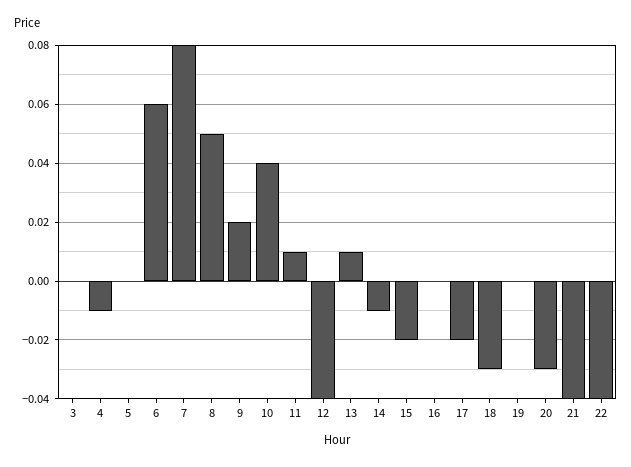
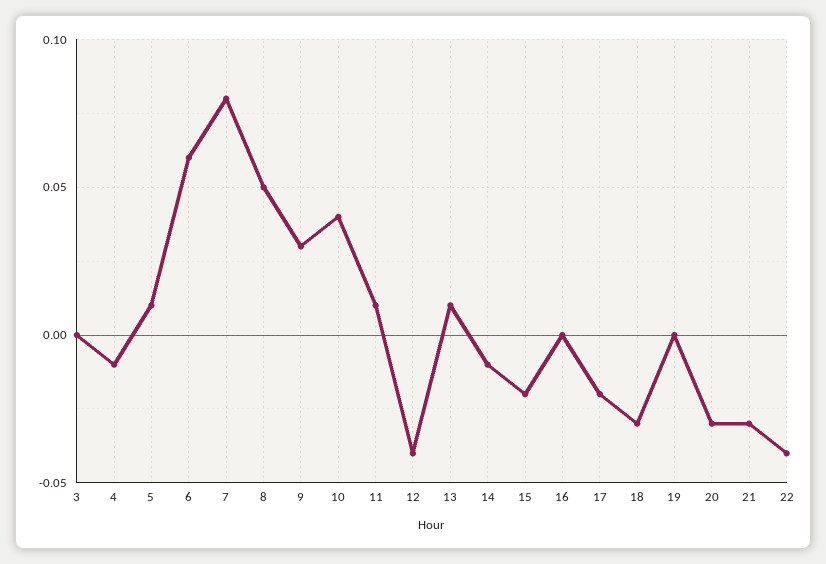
  {
    "3": 0,
    "4": -0.01,
-   "5": 0,
+   "5": 0.01,
    "6": 0.06,
    "7": 0.08,
    "8": 0.05,
-   "9": 0.02,
+   "9": 0.03,
    "10": 0.04,
    "11": 0.01,
    "12": -0.04,
    "13": 0.01,
    "14": -0.01,
    "15": -0.02,
    "16": 0,
    "17": -0.02,
    "18": -0.03,
    "19": 0,
    "20": -0.03,
-   "21": -0.04,
+   "21": -0.03,
    "22": -0.04
  }

